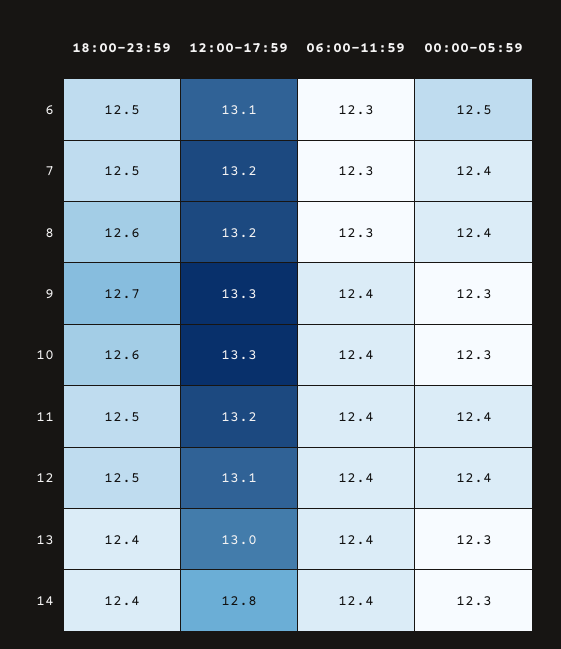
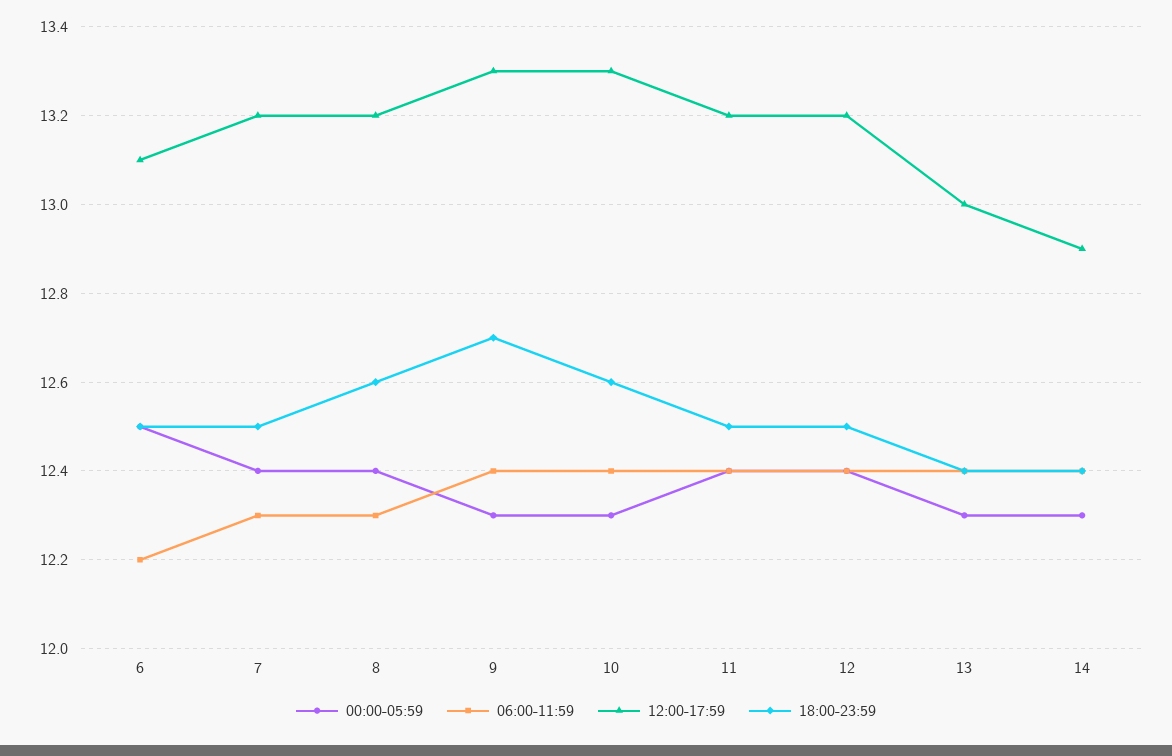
  {
    "18:00-23:59": {
      "6": 12.5,
      "7": 12.5,
      "8": 12.6,
      "9": 12.7,
      "10": 12.6,
      "11": 12.5,
      "12": 12.5,
      "13": 12.4,
      "14": 12.4
    },
    "12:00-17:59": {
      "6": 13.1,
      "7": 13.2,
      "8": 13.2,
      "9": 13.3,
      "10": 13.3,
      "11": 13.2,
-     "12": 13.1,
+     "12": 13.2,
      "13": 13,
-     "14": 12.8
+     "14": 12.9
    },
    "06:00-11:59": {
-     "6": 12.3,
+     "6": 12.2,
      "7": 12.3,
      "8": 12.3,
      "9": 12.4,
      "10": 12.4,
      "11": 12.4,
      "12": 12.4,
      "13": 12.4,
      "14": 12.4
    },
    "00:00-05:59": {
      "6": 12.5,
      "7": 12.4,
      "8": 12.4,
      "9": 12.3,
      "10": 12.3,
      "11": 12.4,
      "12": 12.4,
      "13": 12.3,
      "14": 12.3
    }
  }

